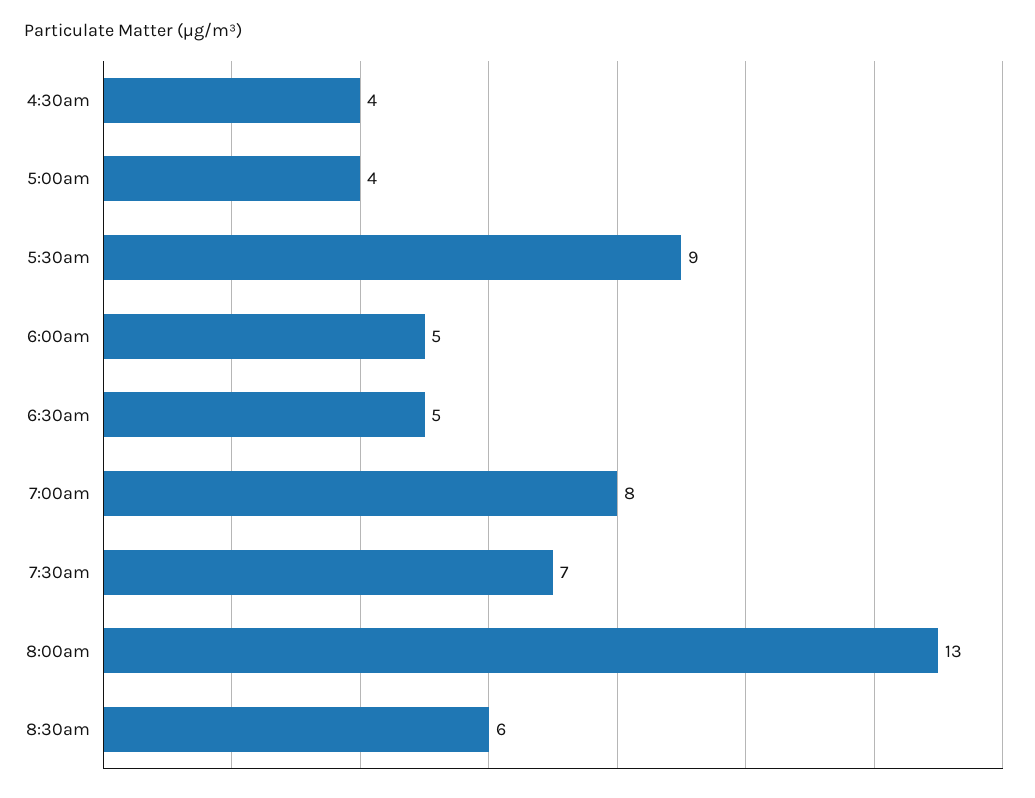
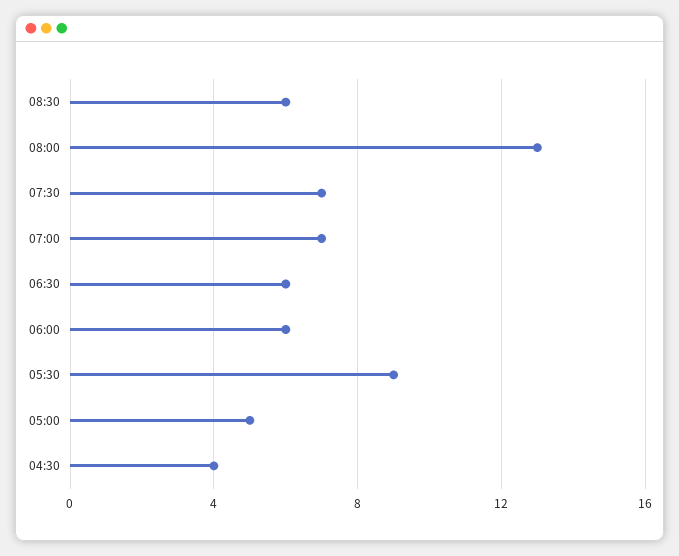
  {
    "4:30am": 4,
-   "5:00am": 4,
+   "5:00am": 5,
    "5:30am": 9,
-   "6:00am": 5,
+   "6:00am": 6,
-   "6:30am": 5,
+   "6:30am": 6,
-   "7:00am": 8,
+   "7:00am": 7,
    "7:30am": 7,
    "8:00am": 13,
    "8:30am": 6
  }

